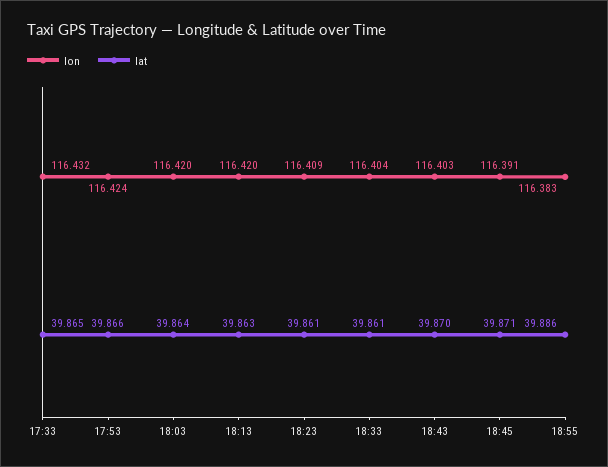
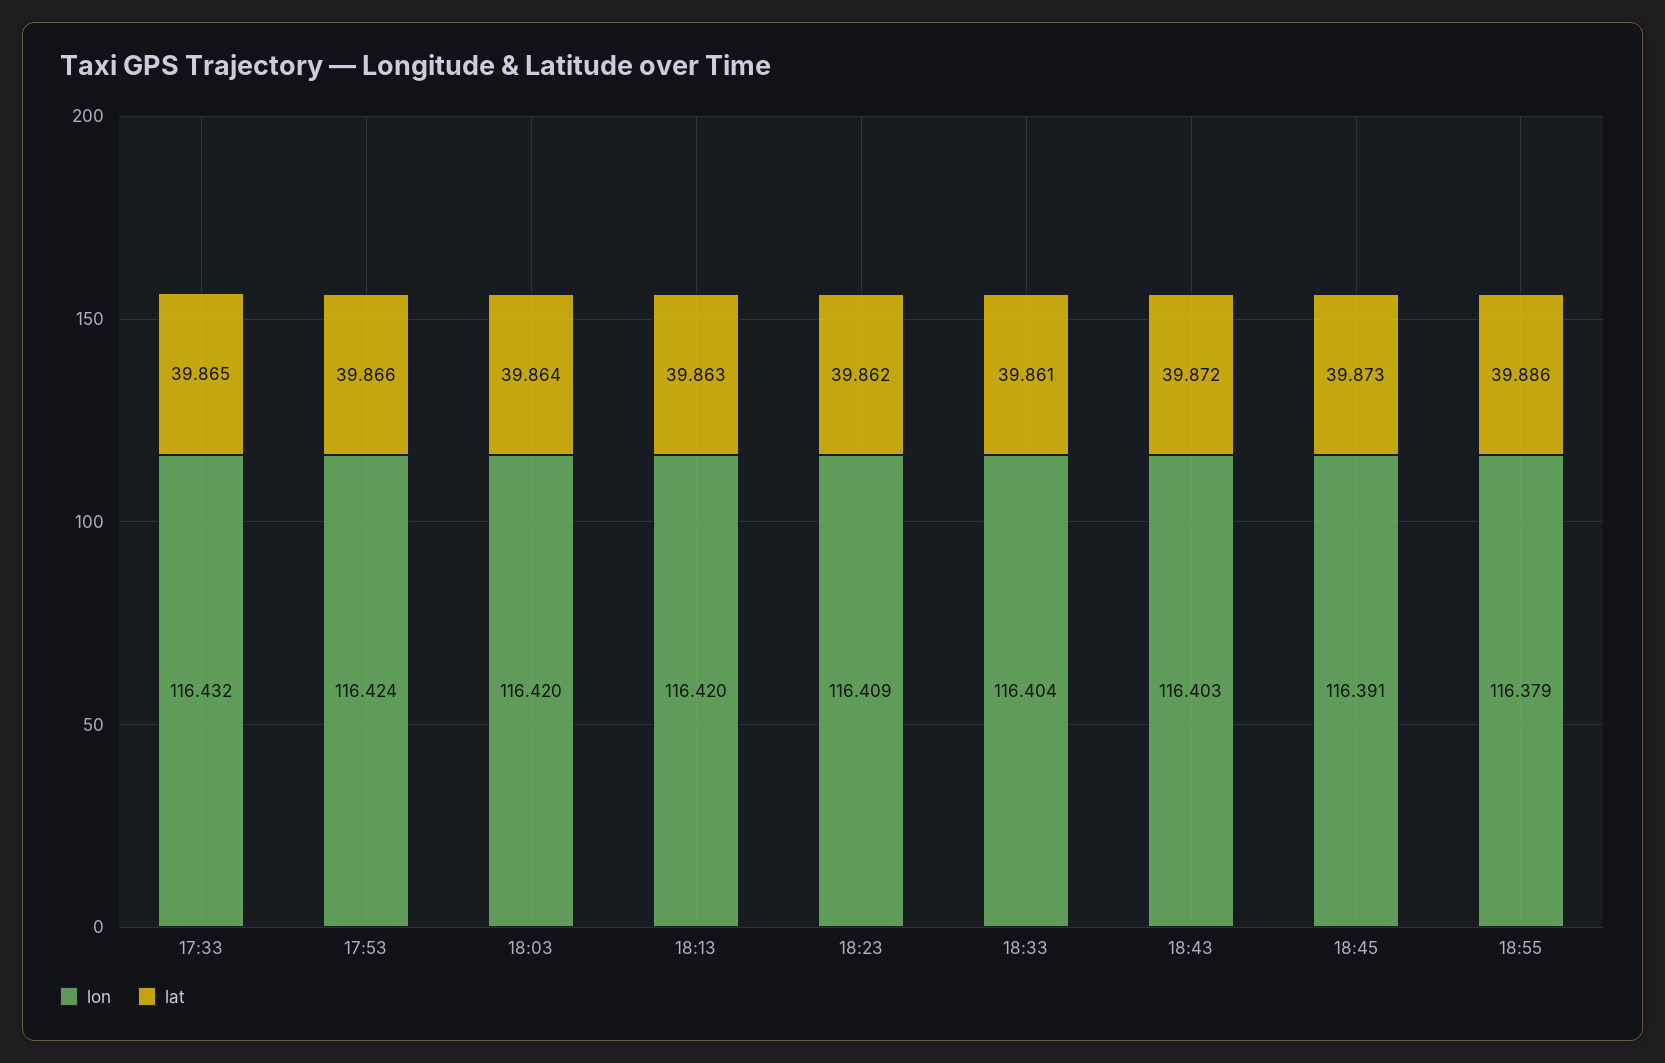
  {
    "lon": {
      "17:33": 116.432,
      "17:53": 116.424,
      "18:03": 116.42,
      "18:13": 116.42,
      "18:23": 116.409,
      "18:33": 116.404,
      "18:43": 116.403,
      "18:45": 116.391,
-     "18:55": 116.383
+     "18:55": 116.379
    },
    "lat": {
      "17:33": 39.865,
      "17:53": 39.866,
      "18:03": 39.864,
      "18:13": 39.863,
-     "18:23": 39.861,
+     "18:23": 39.862,
      "18:33": 39.861,
-     "18:43": 39.87,
+     "18:43": 39.872,
-     "18:45": 39.871,
+     "18:45": 39.873,
      "18:55": 39.886
    }
  }

